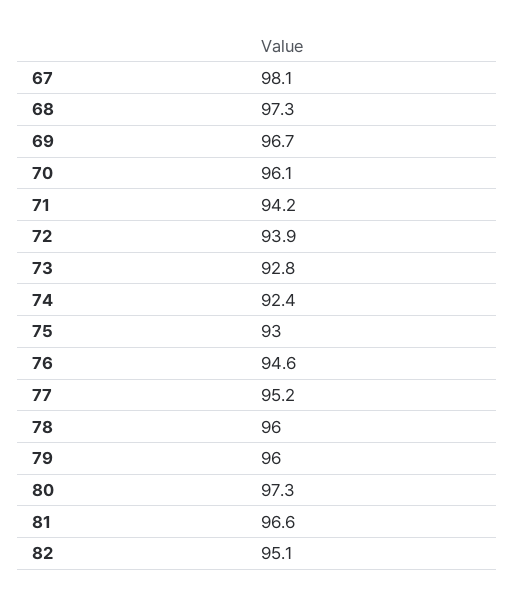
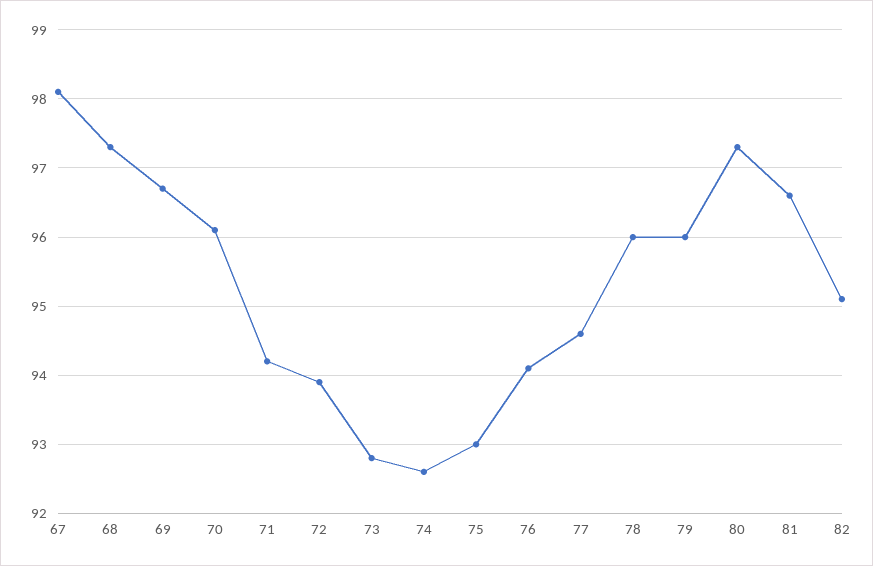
  {
    "67": 98.1,
    "68": 97.3,
    "69": 96.7,
    "70": 96.1,
    "71": 94.2,
    "72": 93.9,
    "73": 92.8,
-   "74": 92.4,
+   "74": 92.6,
    "75": 93,
-   "76": 94.6,
+   "76": 94.1,
-   "77": 95.2,
+   "77": 94.6,
    "78": 96,
    "79": 96,
    "80": 97.3,
    "81": 96.6,
    "82": 95.1
  }

